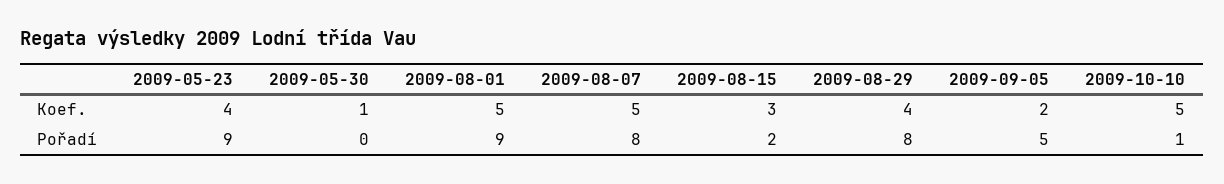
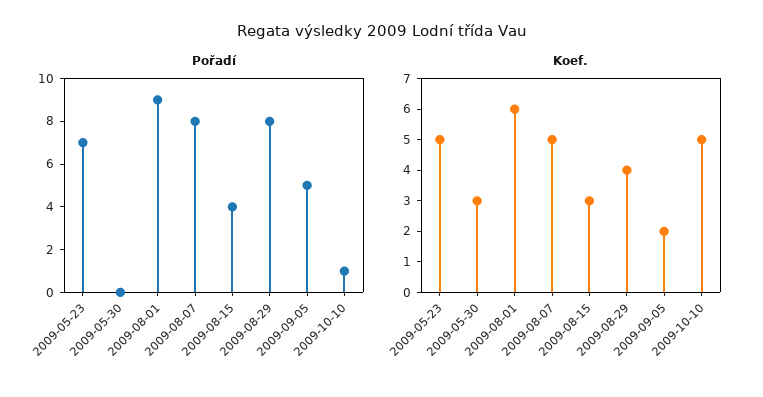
  {
    "Koef.": {
-     "2009-05-23": 4,
+     "2009-05-23": 5,
-     "2009-05-30": 1,
+     "2009-05-30": 3,
-     "2009-08-01": 5,
+     "2009-08-01": 6,
      "2009-08-07": 5,
      "2009-08-15": 3,
      "2009-08-29": 4,
      "2009-09-05": 2,
      "2009-10-10": 5
    },
    "Pořadí": {
-     "2009-05-23": 9,
+     "2009-05-23": 7,
      "2009-05-30": 0,
      "2009-08-01": 9,
      "2009-08-07": 8,
-     "2009-08-15": 2,
+     "2009-08-15": 4,
      "2009-08-29": 8,
      "2009-09-05": 5,
      "2009-10-10": 1
    }
  }

